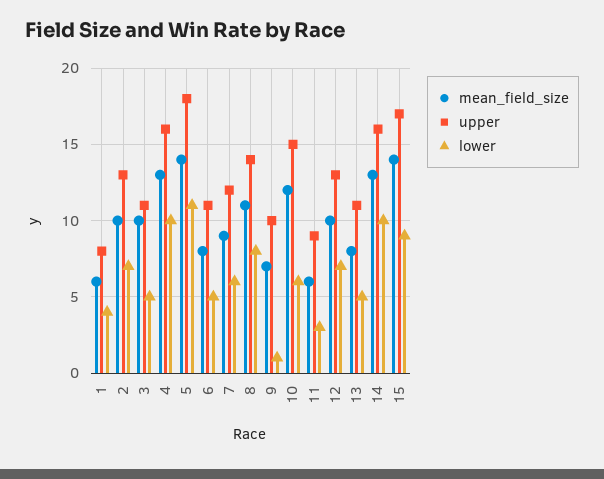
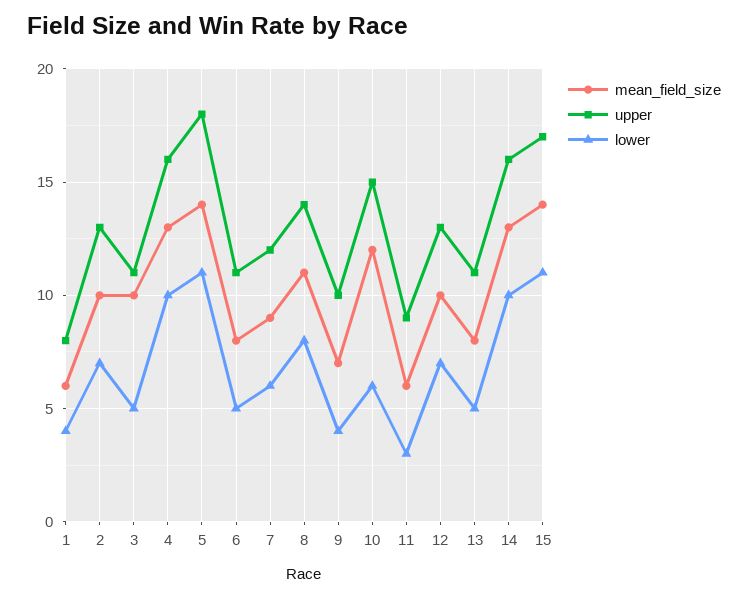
  {
    "mean_field_size": {
      "1": 6,
      "2": 10,
      "3": 10,
      "4": 13,
      "5": 14,
      "6": 8,
      "7": 9,
      "8": 11,
      "9": 7,
      "10": 12,
      "11": 6,
      "12": 10,
      "13": 8,
      "14": 13,
      "15": 14
    },
    "upper": {
      "1": 8,
      "2": 13,
      "3": 11,
      "4": 16,
      "5": 18,
      "6": 11,
      "7": 12,
      "8": 14,
      "9": 10,
      "10": 15,
      "11": 9,
      "12": 13,
      "13": 11,
      "14": 16,
      "15": 17
    },
    "lower": {
      "1": 4,
      "2": 7,
      "3": 5,
      "4": 10,
      "5": 11,
      "6": 5,
      "7": 6,
      "8": 8,
-     "9": 1,
+     "9": 4,
      "10": 6,
      "11": 3,
      "12": 7,
      "13": 5,
      "14": 10,
-     "15": 9
+     "15": 11
    }
  }

